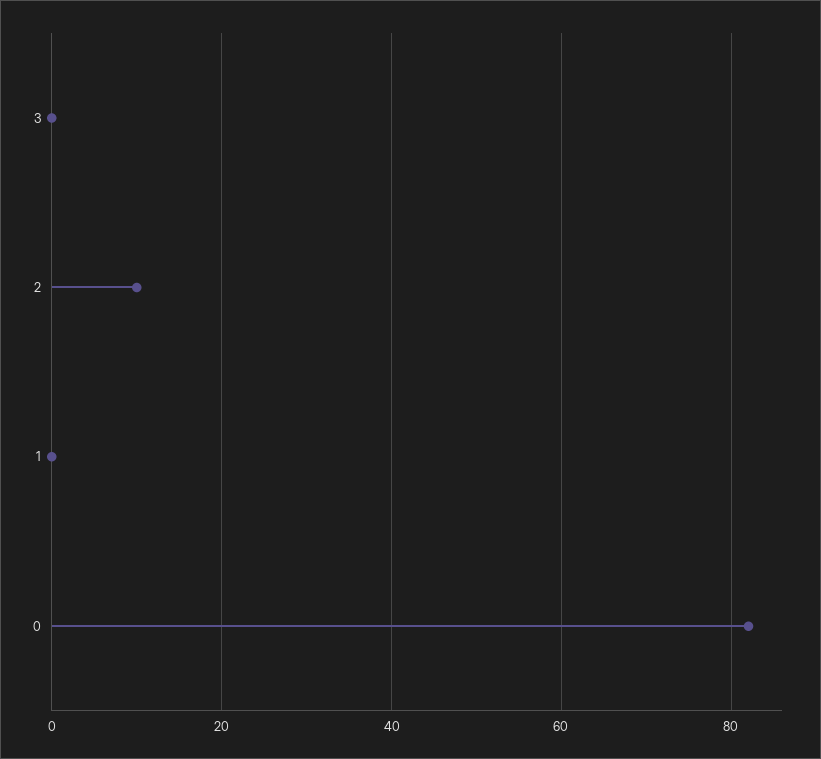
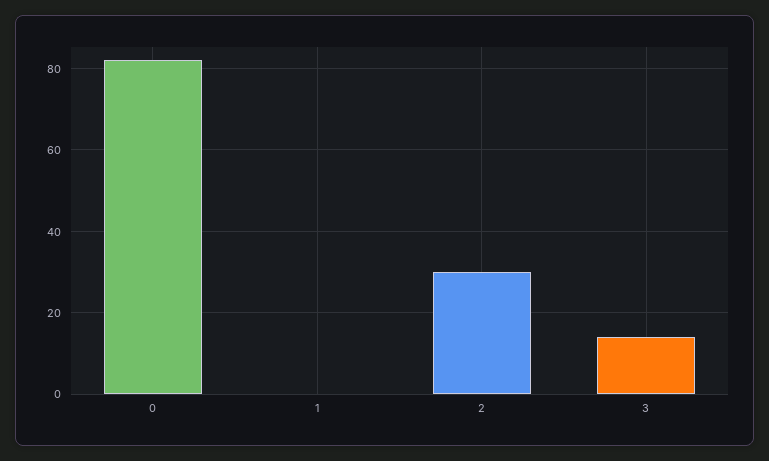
  {
-   "3": 0,
+   "3": 15,
-   "2": 10,
+   "2": 30,
    "1": 0,
    "0": 80
  }

